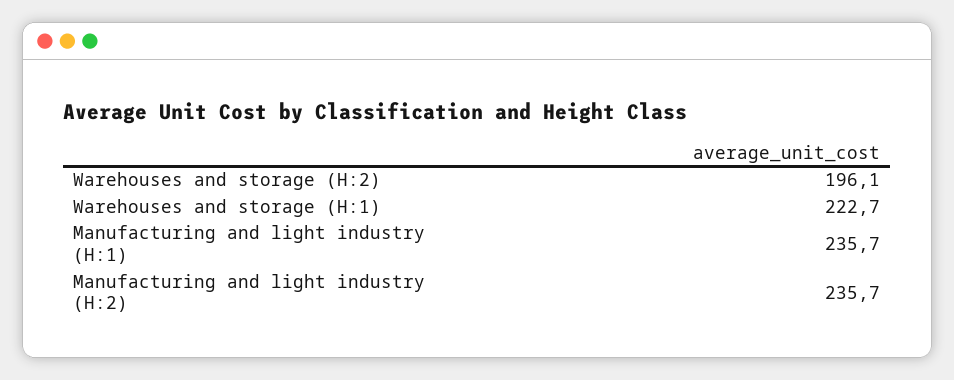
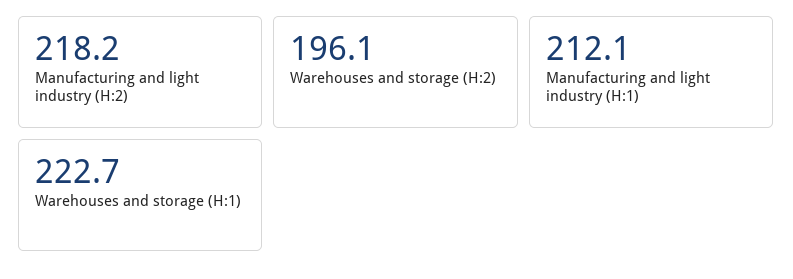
  {
    "Warehouses and storage (H:2)": 196.1,
    "Warehouses and storage (H:1)": 222.7,
-   "Manufacturing and light industry (H:1)": 235.7,
+   "Manufacturing and light industry (H:1)": 212.1,
-   "Manufacturing and light industry (H:2)": 235.7
+   "Manufacturing and light industry (H:2)": 218.2
  }

